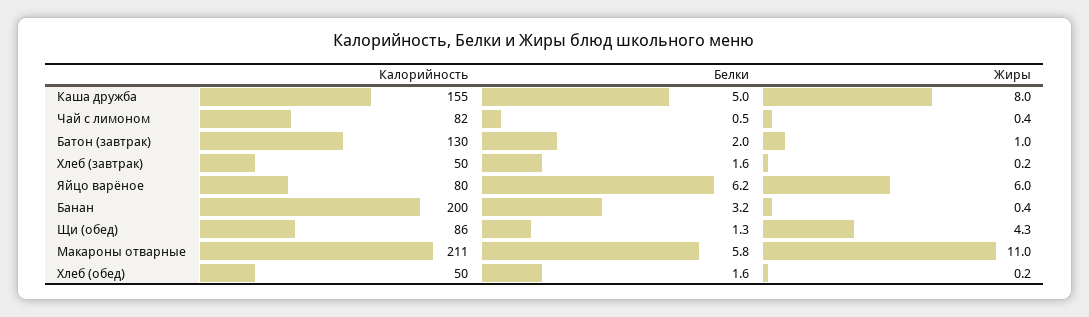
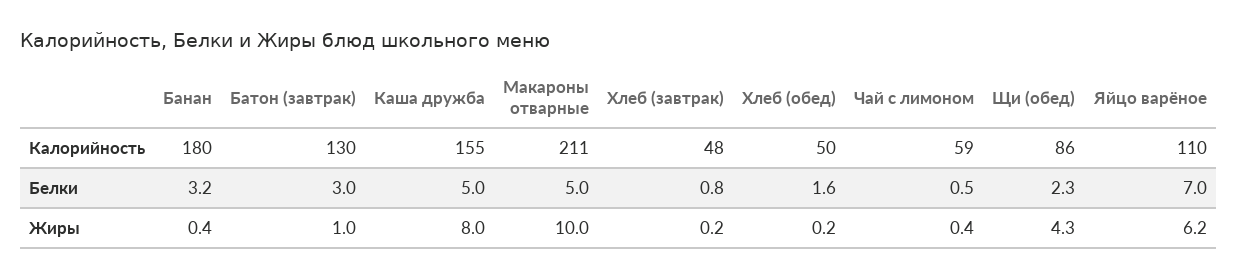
  {
    "Калорийность": {
      "Каша дружба": 155,
-     "Чай с лимоном": 82,
+     "Чай с лимоном": 59,
      "Батон (завтрак)": 130,
-     "Хлеб (завтрак)": 50,
+     "Хлеб (завтрак)": 48,
-     "Яйцо варёное": 80,
+     "Яйцо варёное": 110,
-     "Банан": 200,
+     "Банан": 180,
      "Щи (обед)": 86,
      "Макароны отварные": 211,
      "Хлеб (обед)": 50
    },
    "Белки": {
      "Каша дружба": 5,
      "Чай с лимоном": 0.5,
-     "Батон (завтрак)": 2,
+     "Батон (завтрак)": 3,
-     "Хлеб (завтрак)": 1.6,
+     "Хлеб (завтрак)": 0.8,
-     "Яйцо варёное": 6.2,
+     "Яйцо варёное": 7,
      "Банан": 3.2,
-     "Щи (обед)": 1.3,
+     "Щи (обед)": 2.3,
-     "Макароны отварные": 5.8,
+     "Макароны отварные": 5,
      "Хлеб (обед)": 1.6
    },
    "Жиры": {
      "Каша дружба": 8,
      "Чай с лимоном": 0.4,
      "Батон (завтрак)": 1,
      "Хлеб (завтрак)": 0.2,
-     "Яйцо варёное": 6,
+     "Яйцо варёное": 6.2,
      "Банан": 0.4,
      "Щи (обед)": 4.3,
-     "Макароны отварные": 11,
+     "Макароны отварные": 10,
      "Хлеб (обед)": 0.2
    }
  }

